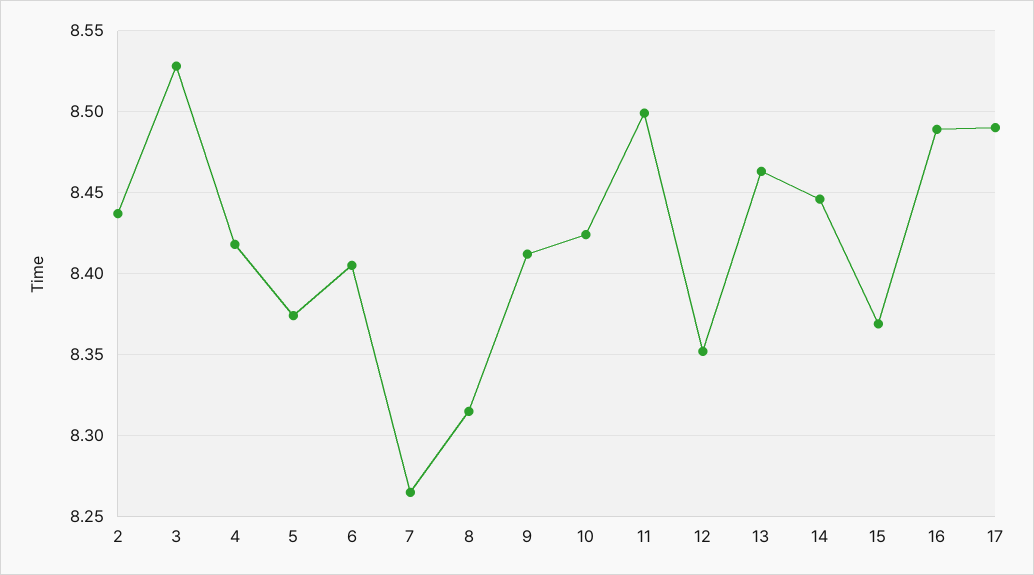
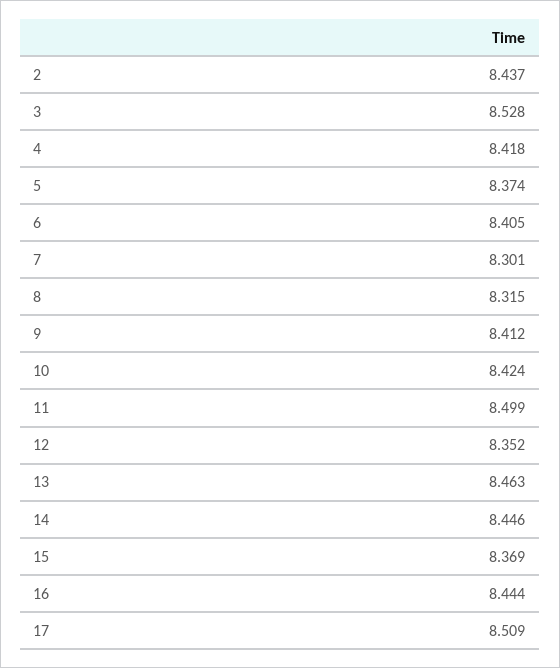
  {
    "2": 8.437,
    "3": 8.528,
    "4": 8.418,
    "5": 8.374,
    "6": 8.405,
-   "7": 8.265,
+   "7": 8.301,
    "8": 8.315,
    "9": 8.412,
    "10": 8.424,
    "11": 8.499,
    "12": 8.352,
    "13": 8.463,
    "14": 8.446,
    "15": 8.369,
-   "16": 8.49,
+   "16": 8.444,
-   "17": 8.49
+   "17": 8.509
  }

